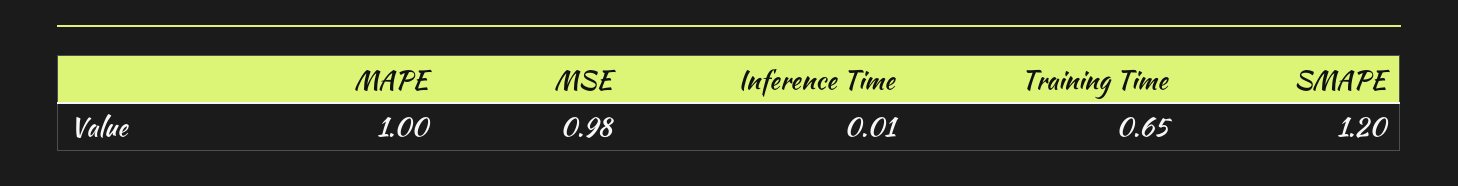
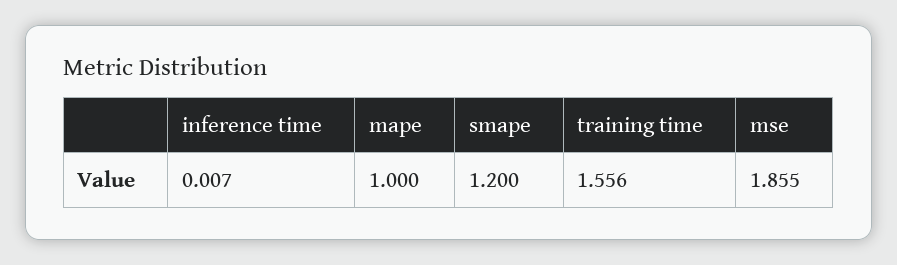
  {
    "MAPE": 1,
-   "MSE": 0.98,
+   "MSE": 1.855,
    "Inference Time": 0.007,
-   "Training Time": 0.65,
+   "Training Time": 1.556,
    "SMAPE": 1.2
  }

